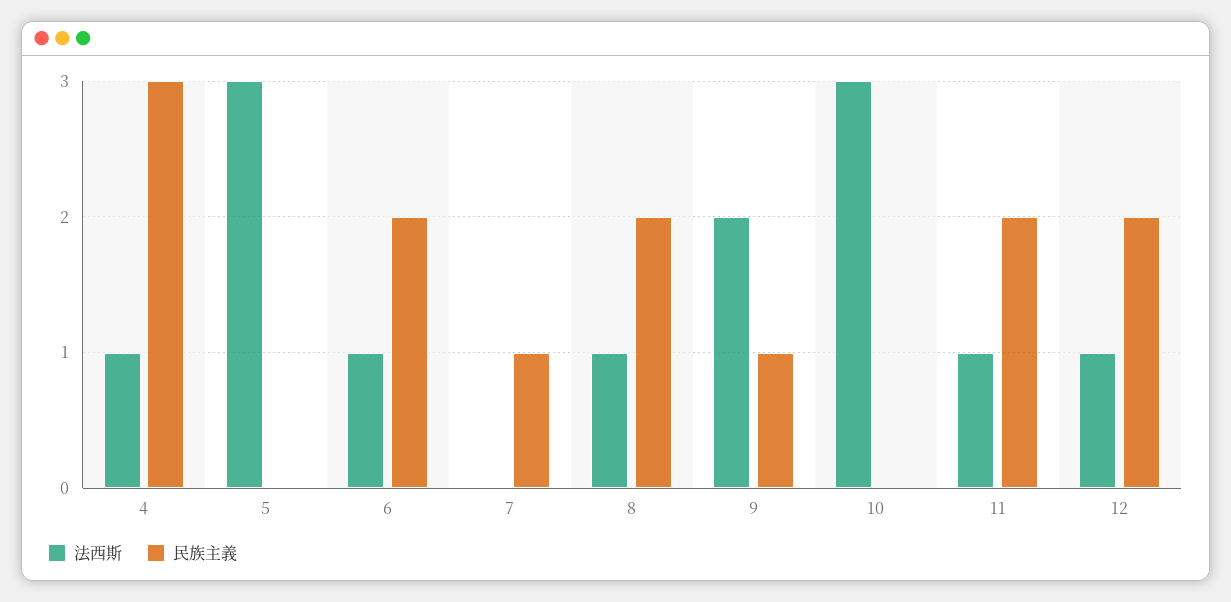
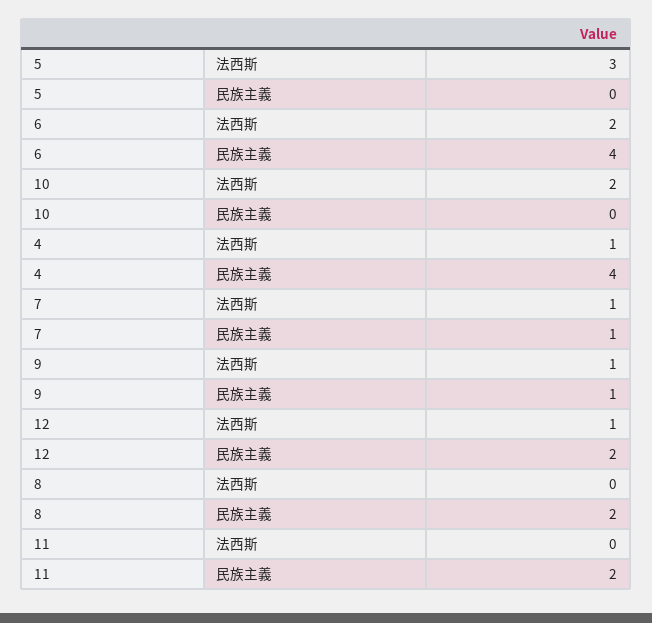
  {
    "法西斯": {
      "4": 1,
      "5": 3,
-     "6": 1,
+     "6": 2,
-     "7": 0,
+     "7": 1,
-     "8": 1,
+     "8": 0,
-     "9": 2,
+     "9": 1,
-     "10": 3,
+     "10": 2,
-     "11": 1,
+     "11": 0,
      "12": 1
    },
    "民族主義": {
-     "4": 3,
+     "4": 4,
      "5": 0,
-     "6": 2,
+     "6": 4,
      "7": 1,
      "8": 2,
      "9": 1,
      "10": 0,
      "11": 2,
      "12": 2
    }
  }

